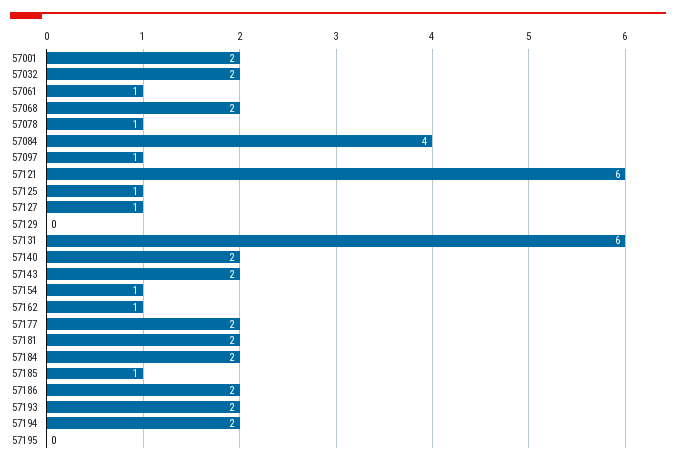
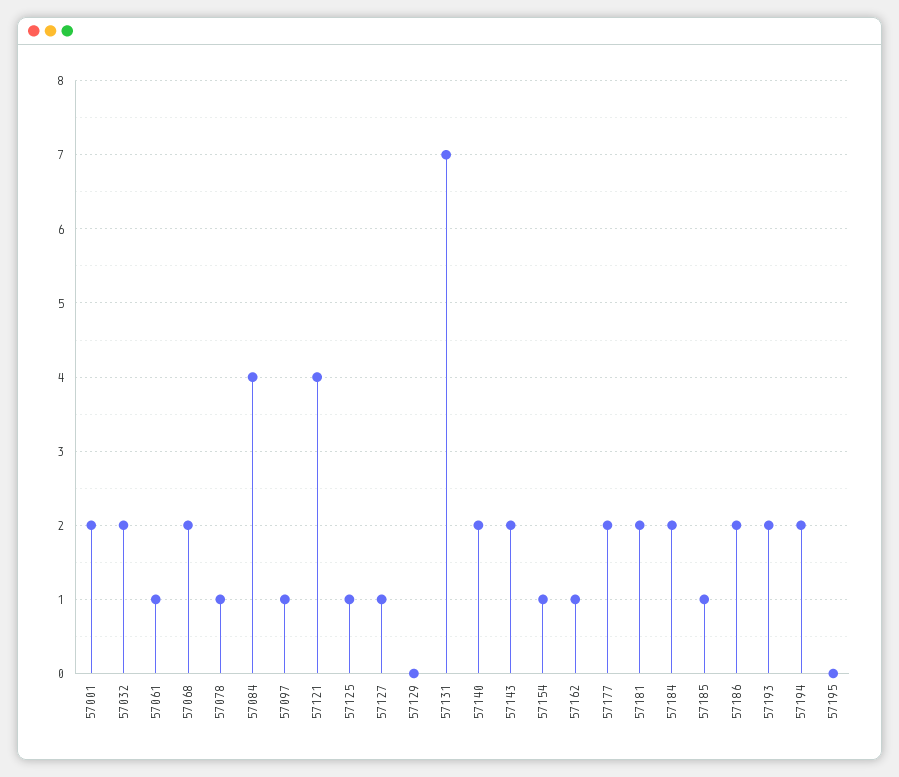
  {
    "57001": 2,
    "57032": 2,
    "57061": 1,
    "57068": 2,
    "57078": 1,
    "57084": 4,
    "57097": 1,
-   "57121": 6,
+   "57121": 4,
    "57125": 1,
    "57127": 1,
    "57129": 0,
-   "57131": 6,
+   "57131": 7,
    "57140": 2,
    "57143": 2,
    "57154": 1,
    "57162": 1,
    "57177": 2,
    "57181": 2,
    "57184": 2,
    "57185": 1,
    "57186": 2,
    "57193": 2,
    "57194": 2,
    "57195": 0
  }

